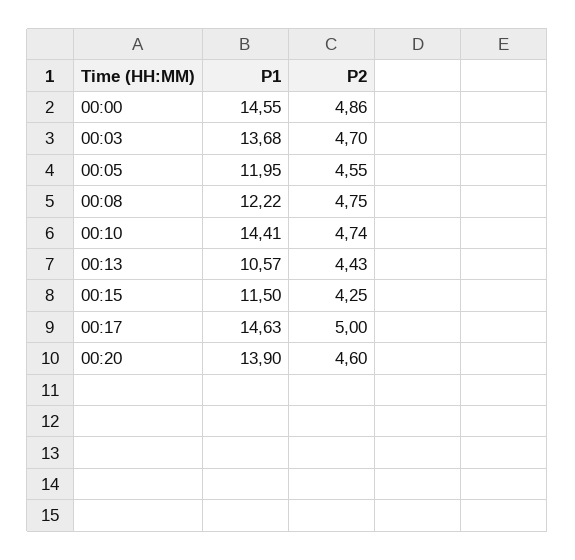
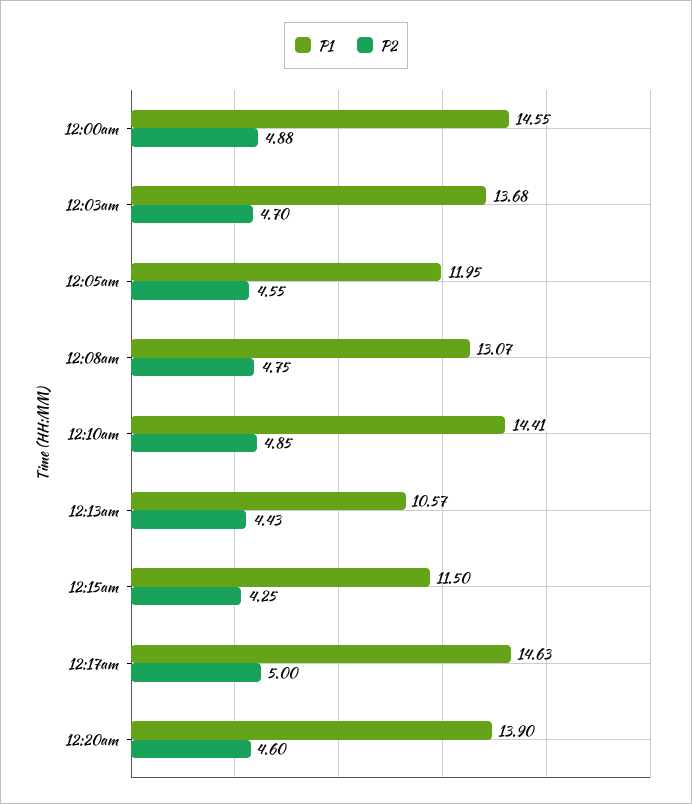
  {
    "P1": {
      "00:00": 14.55,
      "00:03": 13.68,
      "00:05": 11.95,
-     "00:08": 12.22,
+     "00:08": 13.07,
      "00:10": 14.41,
      "00:13": 10.57,
      "00:15": 11.5,
      "00:17": 14.63,
      "00:20": 13.9
    },
    "P2": {
-     "00:00": 4.86,
+     "00:00": 4.88,
      "00:03": 4.7,
      "00:05": 4.55,
      "00:08": 4.75,
-     "00:10": 4.74,
+     "00:10": 4.85,
      "00:13": 4.43,
      "00:15": 4.25,
      "00:17": 5,
      "00:20": 4.6
    }
  }

